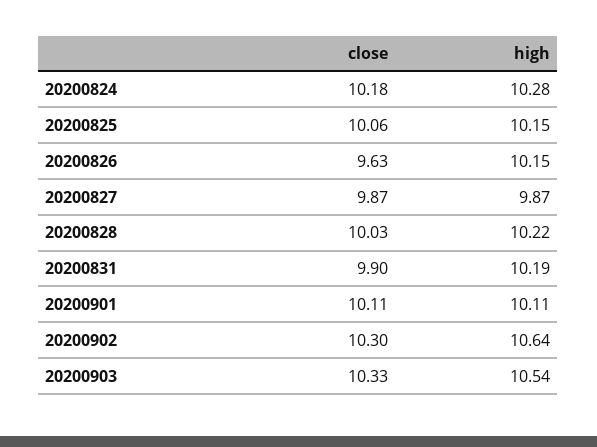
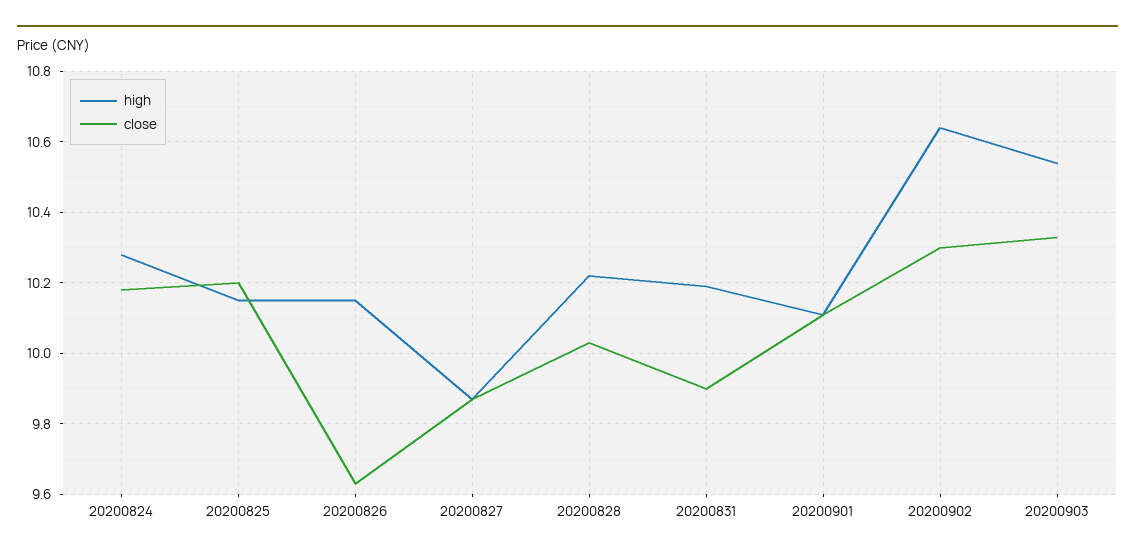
  {
    "close": {
      "20200824": 10.18,
-     "20200825": 10.06,
+     "20200825": 10.2,
      "20200826": 9.63,
      "20200827": 9.87,
      "20200828": 10.03,
      "20200831": 9.9,
      "20200901": 10.11,
      "20200902": 10.3,
      "20200903": 10.33
    },
    "high": {
      "20200824": 10.28,
      "20200825": 10.15,
      "20200826": 10.15,
      "20200827": 9.87,
      "20200828": 10.22,
      "20200831": 10.19,
      "20200901": 10.11,
      "20200902": 10.64,
      "20200903": 10.54
    }
  }

